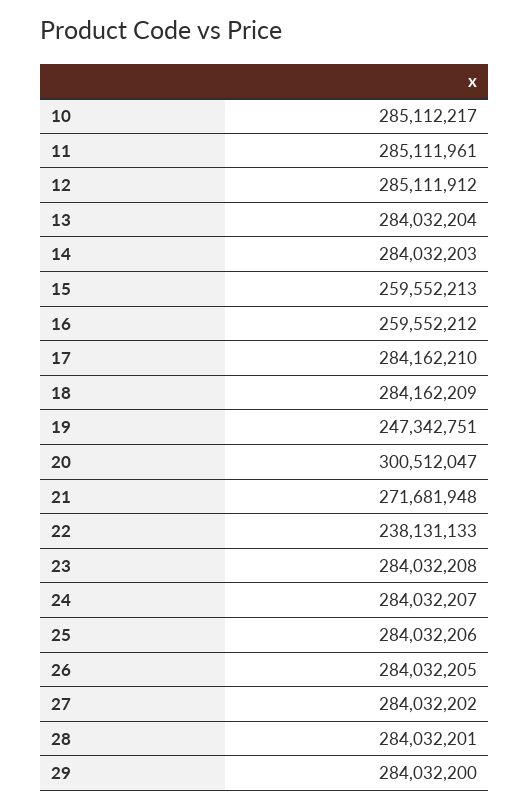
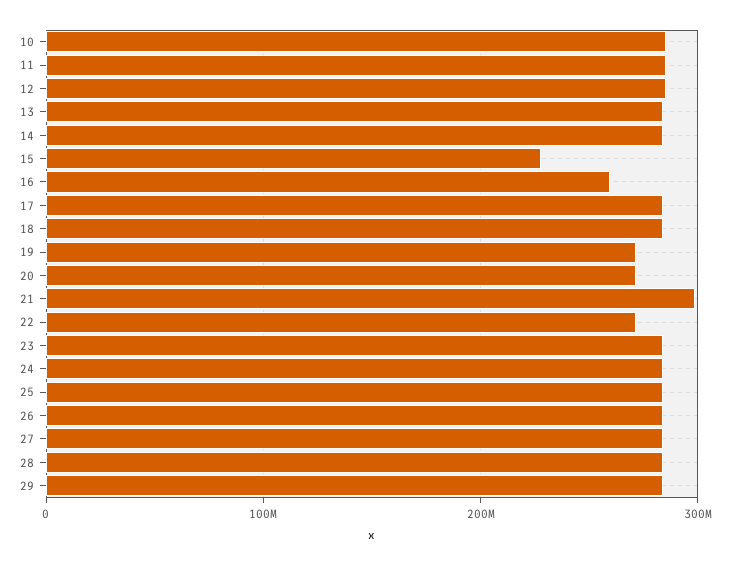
  {
    "10": 285112217,
    "11": 285111961,
    "12": 285111912,
    "13": 284032204,
    "14": 284032203,
-   "15": 259552213,
+   "15": 230000000,
    "16": 259552212,
    "17": 284162210,
    "18": 284162209,
-   "19": 247342751,
+   "19": 270000000,
-   "20": 300512047,
+   "20": 270000000,
-   "21": 271681948,
+   "21": 300000000,
-   "22": 238131133,
+   "22": 270000000,
    "23": 284032208,
    "24": 284032207,
    "25": 284032206,
    "26": 284032205,
    "27": 284032202,
    "28": 284032201,
    "29": 284032200
  }

